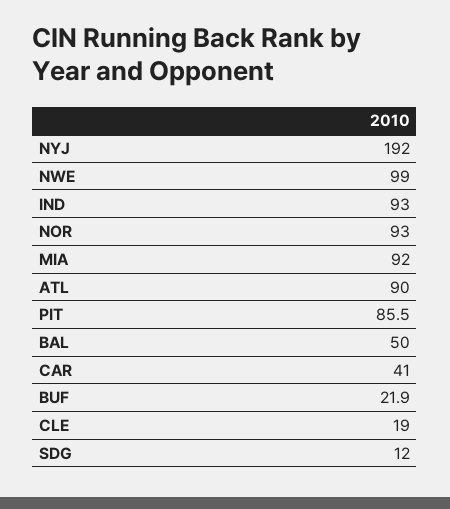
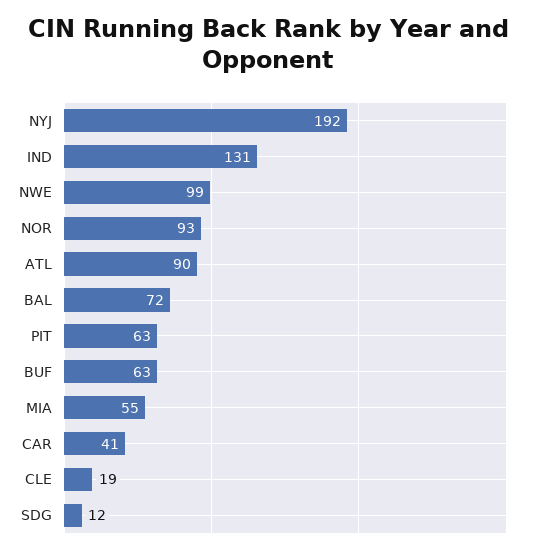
  {
    "NYJ": 192,
    "NWE": 99,
-   "IND": 93,
+   "IND": 131,
    "NOR": 93,
-   "MIA": 92,
+   "MIA": 55,
    "ATL": 90,
-   "PIT": 85.5,
+   "PIT": 63,
-   "BAL": 50,
+   "BAL": 72,
    "CAR": 41,
-   "BUF": 21.9,
+   "BUF": 63,
    "CLE": 19,
    "SDG": 12
  }

